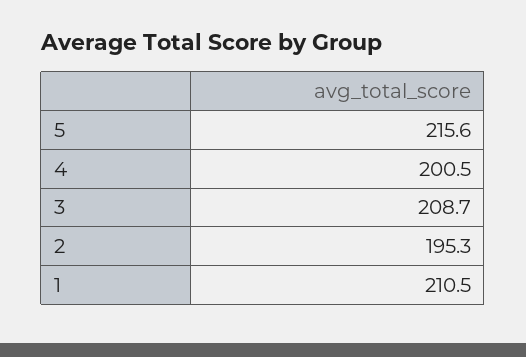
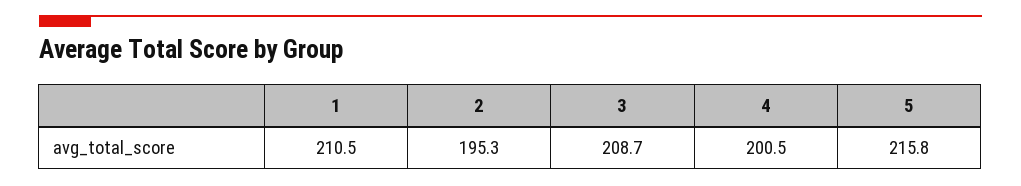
  {
-   "5": 215.6,
+   "5": 215.8,
    "4": 200.5,
    "3": 208.7,
    "2": 195.3,
    "1": 210.5
  }

